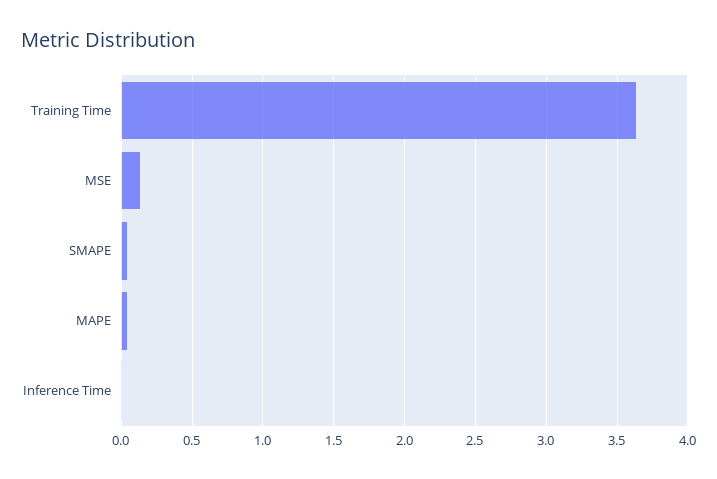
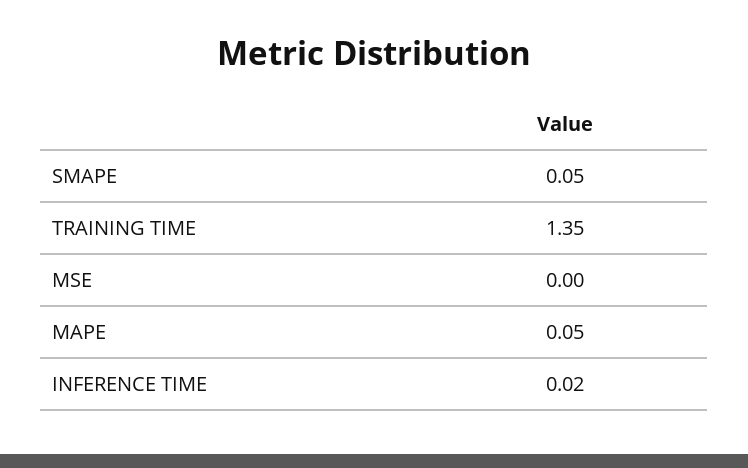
  {
-   "Training Time": 3.65,
+   "Training Time": 1.35,
-   "MSE": 0.15,
+   "MSE": 0,
    "SMAPE": 0.05,
    "MAPE": 0.05,
    "Inference Time": 0.02
  }

